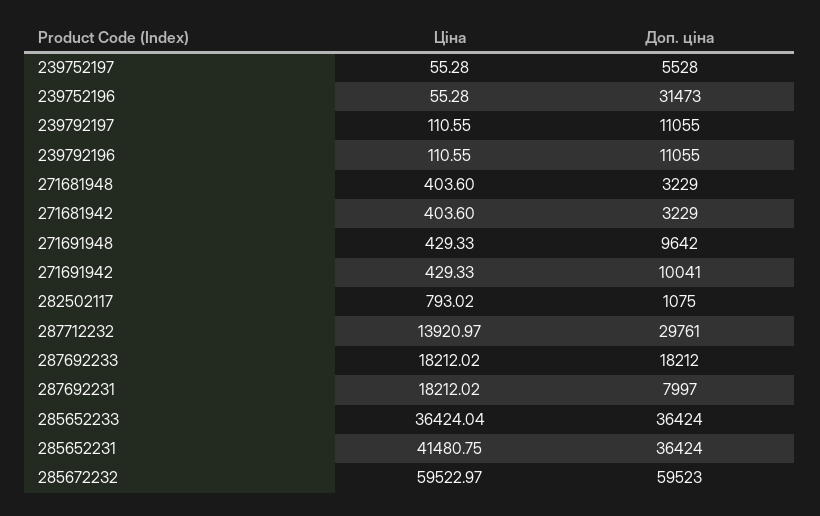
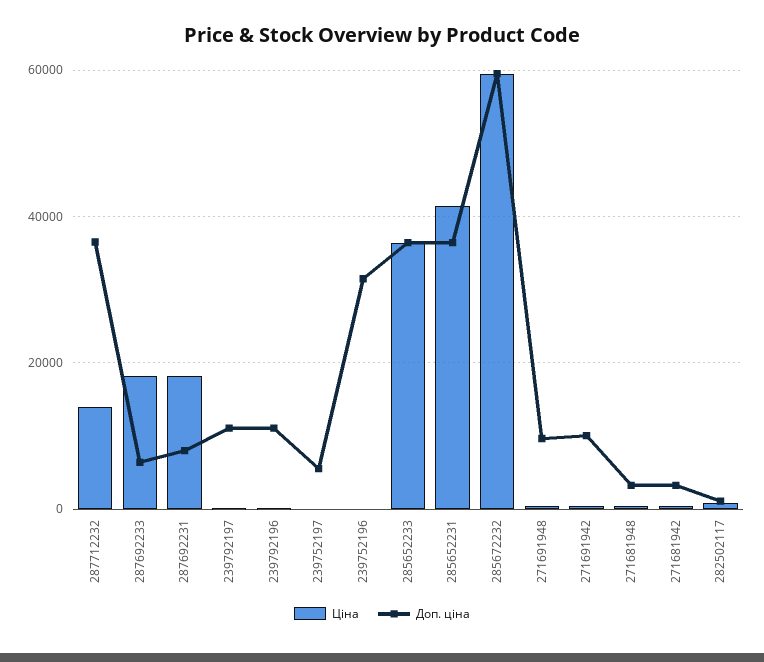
  {
    "Ціна": {
      "239752197": 55.28,
      "239752196": 55.28,
      "239792197": 110.55,
      "239792196": 110.55,
      "271681948": 403.6,
      "271681942": 403.6,
      "271691948": 429.33,
      "271691942": 429.33,
      "282502117": 793.02,
      "287712232": 13920.97,
      "287692233": 18212.02,
      "287692231": 18212.02,
      "285652233": 36424.04,
      "285652231": 41480.75,
      "285672232": 59522.97
    },
    "Доп. ціна": {
      "239752197": 5528,
      "239752196": 31473,
      "239792197": 11055,
      "239792196": 11055,
      "271681948": 3229,
      "271681942": 3229,
      "271691948": 9642,
      "271691942": 10041,
      "282502117": 1075,
-     "287712232": 29761,
+     "287712232": 36000,
-     "287692233": 18212,
+     "287692233": 6000,
      "287692231": 7997,
      "285652233": 36424,
      "285652231": 36424,
      "285672232": 59523
    }
  }

